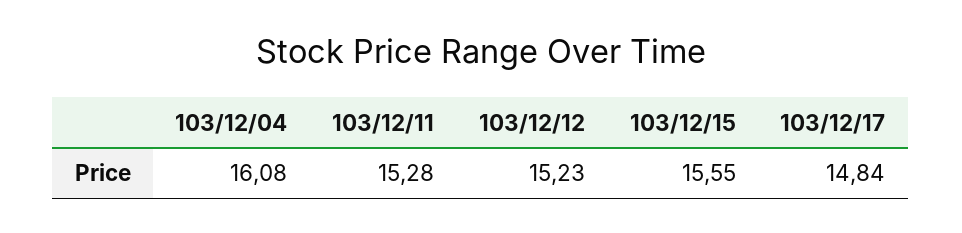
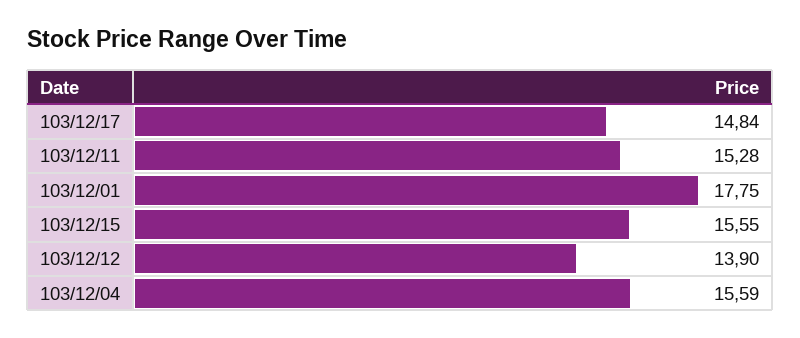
  {
-   "103/12/04": 16.08,
+   "103/12/04": 15.59,
    "103/12/11": 15.28,
-   "103/12/12": 15.23,
+   "103/12/12": 13.9,
    "103/12/15": 15.55,
-   "103/12/17": 14.84
+   "103/12/17": 14.84,
+   "103/12/01": 17.75
  }

